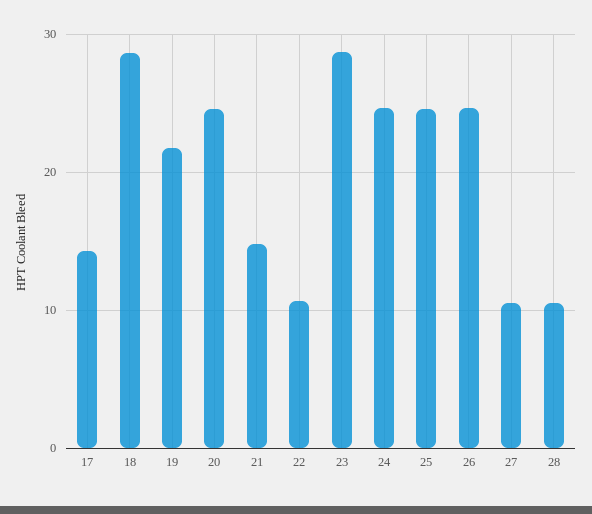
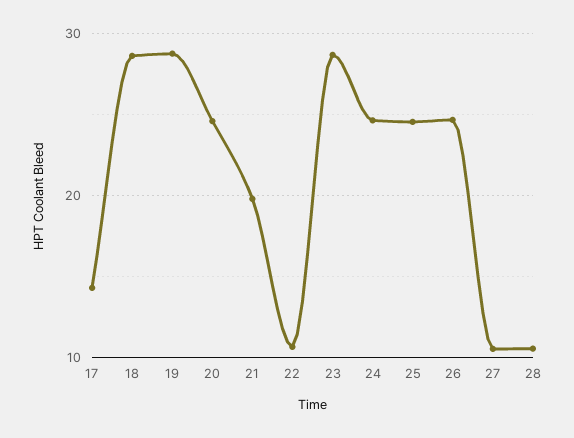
  {
    "17": 14,
    "18": 29,
-   "19": 22,
+   "19": 29,
    "20": 25,
-   "21": 15,
+   "21": 20,
    "22": 11,
    "23": 29,
    "24": 25,
    "25": 25,
    "26": 25,
    "27": 11,
    "28": 11
  }

